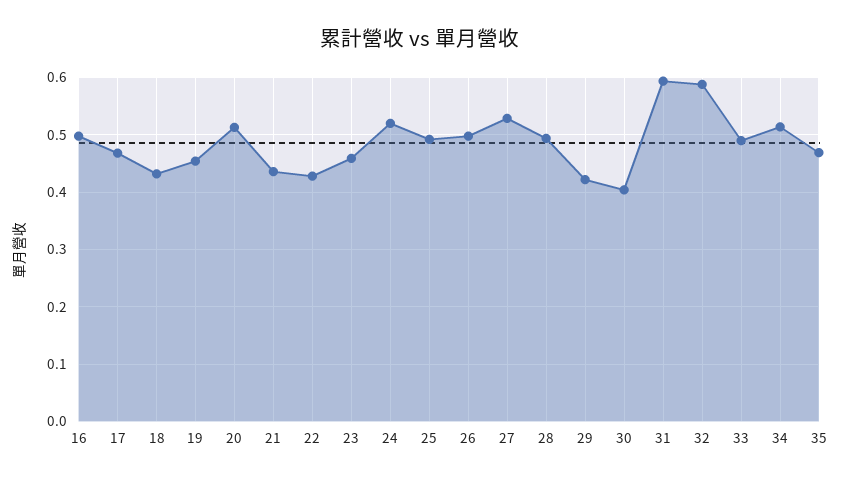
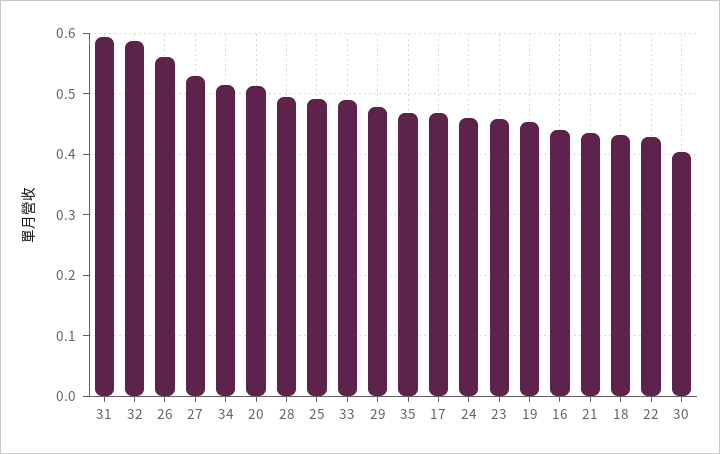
  {
-   "16": 0.5,
+   "16": 0.44,
    "17": 0.47,
    "18": 0.43,
    "19": 0.45,
    "20": 0.51,
    "21": 0.44,
    "22": 0.43,
    "23": 0.46,
-   "24": 0.52,
+   "24": 0.46,
    "25": 0.49,
-   "26": 0.5,
+   "26": 0.56,
    "27": 0.53,
    "28": 0.49,
-   "29": 0.42,
+   "29": 0.48,
    "30": 0.4,
    "31": 0.59,
    "32": 0.59,
    "33": 0.49,
    "34": 0.51,
    "35": 0.47
  }

